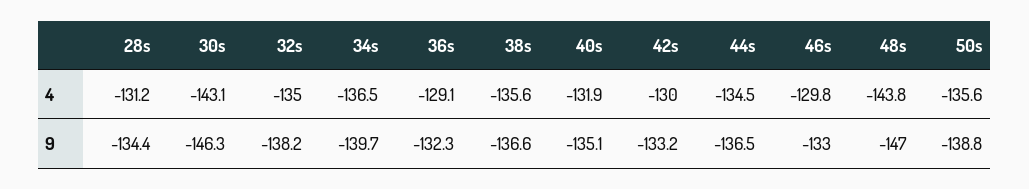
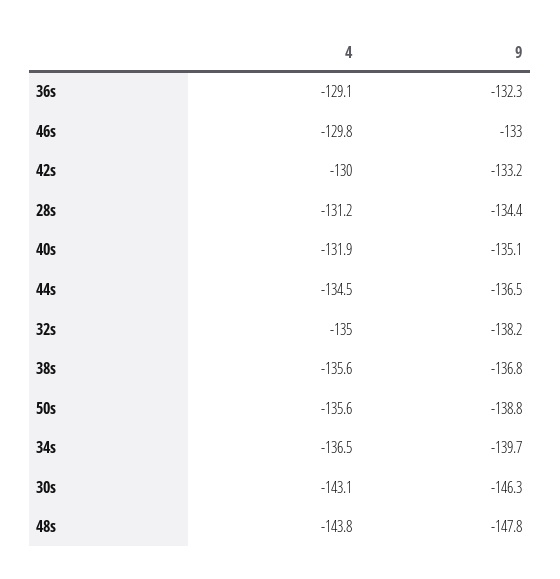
  {
    "28s": {
      "4": -131.2,
      "9": -134.4
    },
    "30s": {
      "4": -143.1,
      "9": -146.3
    },
    "32s": {
      "4": -135,
      "9": -138.2
    },
    "34s": {
      "4": -136.5,
      "9": -139.7
    },
    "36s": {
      "4": -129.1,
      "9": -132.3
    },
    "38s": {
      "4": -135.6,
-     "9": -136.6
+     "9": -136.8
    },
    "40s": {
      "4": -131.9,
      "9": -135.1
    },
    "42s": {
      "4": -130,
      "9": -133.2
    },
    "44s": {
      "4": -134.5,
      "9": -136.5
    },
    "46s": {
      "4": -129.8,
      "9": -133
    },
    "48s": {
      "4": -143.8,
-     "9": -147
+     "9": -147.8
    },
    "50s": {
      "4": -135.6,
      "9": -138.8
    }
  }

